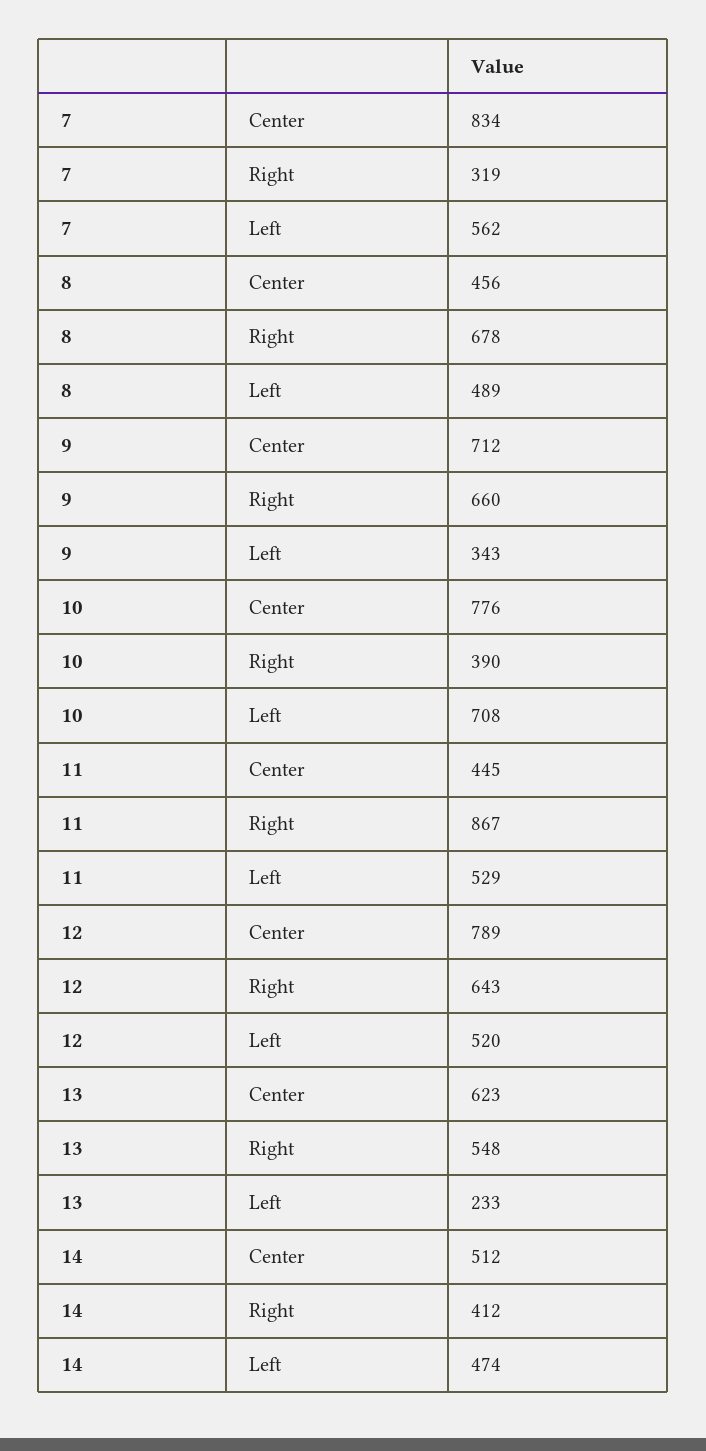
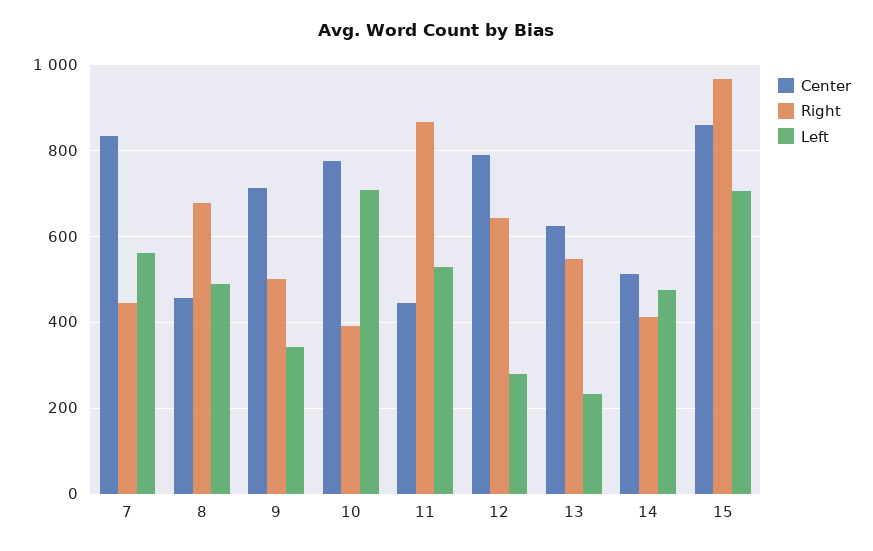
  {
    "Center": {
      "7": 834,
      "8": 456,
      "9": 712,
      "10": 776,
      "11": 445,
      "12": 789,
      "13": 623,
-     "14": 512
+     "14": 512,
+     "15": 860
    },
    "Right": {
-     "7": 319,
+     "7": 440,
      "8": 678,
-     "9": 660,
+     "9": 500,
      "10": 390,
      "11": 867,
      "12": 643,
      "13": 548,
-     "14": 412
+     "14": 412,
+     "15": 960
    },
    "Left": {
      "7": 562,
      "8": 489,
      "9": 343,
      "10": 708,
      "11": 529,
-     "12": 520,
+     "12": 280,
      "13": 233,
-     "14": 474
+     "14": 474,
+     "15": 700
    }
  }

